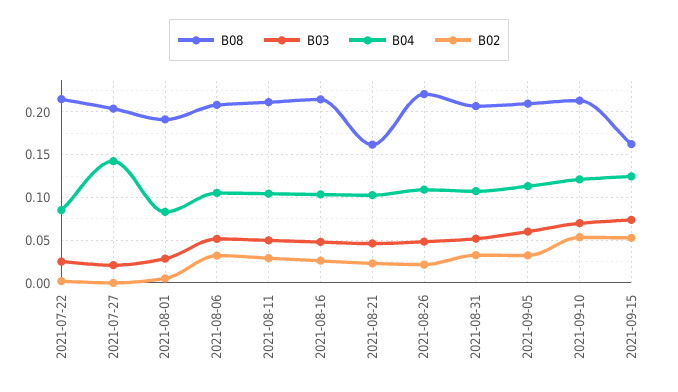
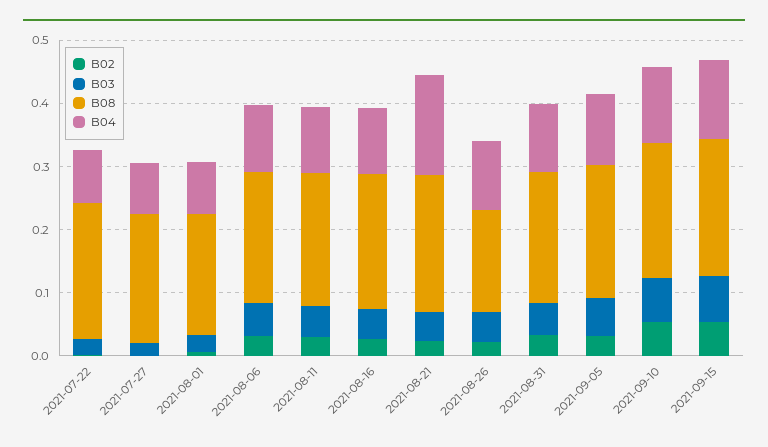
  {
    "B08": {
      "2021-07-22": 0.22,
      "2021-07-27": 0.2,
      "2021-08-01": 0.19,
      "2021-08-06": 0.21,
      "2021-08-11": 0.21,
      "2021-08-16": 0.21,
-     "2021-08-21": 0.16,
+     "2021-08-21": 0.22,
-     "2021-08-26": 0.22,
+     "2021-08-26": 0.16,
      "2021-08-31": 0.21,
      "2021-09-05": 0.21,
      "2021-09-10": 0.21,
-     "2021-09-15": 0.16
+     "2021-09-15": 0.22
    },
    "B03": {
      "2021-07-22": 0.02,
      "2021-07-27": 0.02,
      "2021-08-01": 0.03,
      "2021-08-06": 0.05,
      "2021-08-11": 0.05,
      "2021-08-16": 0.05,
      "2021-08-21": 0.05,
      "2021-08-26": 0.05,
      "2021-08-31": 0.05,
      "2021-09-05": 0.06,
      "2021-09-10": 0.07,
      "2021-09-15": 0.07
    },
    "B04": {
      "2021-07-22": 0.09,
-     "2021-07-27": 0.14,
+     "2021-07-27": 0.08,
      "2021-08-01": 0.08,
      "2021-08-06": 0.11,
      "2021-08-11": 0.1,
      "2021-08-16": 0.1,
-     "2021-08-21": 0.1,
+     "2021-08-21": 0.16,
      "2021-08-26": 0.11,
      "2021-08-31": 0.11,
      "2021-09-05": 0.11,
      "2021-09-10": 0.12,
      "2021-09-15": 0.12
    },
    "B02": {
      "2021-07-22": 0,
      "2021-07-27": 0,
      "2021-08-01": 0.01,
      "2021-08-06": 0.03,
      "2021-08-11": 0.03,
      "2021-08-16": 0.03,
      "2021-08-21": 0.02,
      "2021-08-26": 0.02,
      "2021-08-31": 0.03,
      "2021-09-05": 0.03,
      "2021-09-10": 0.05,
      "2021-09-15": 0.05
    }
  }

